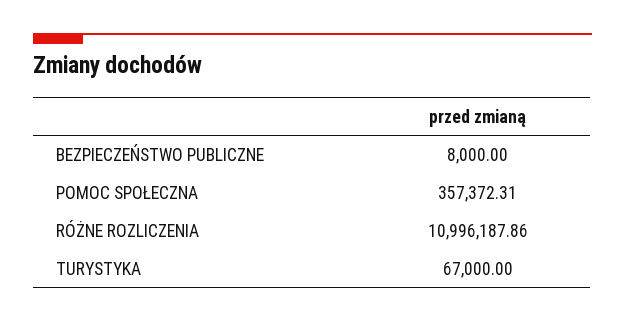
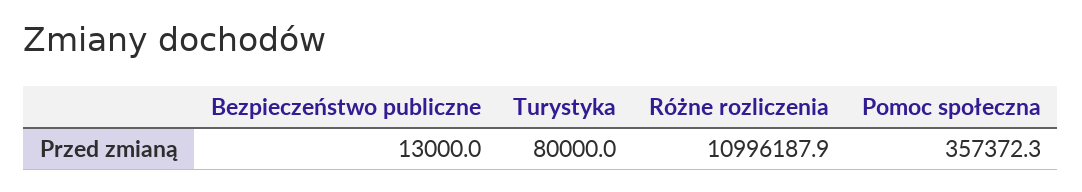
  {
-   "BEZPIECZEŃSTWO PUBLICZNE": 8000,
+   "BEZPIECZEŃSTWO PUBLICZNE": 13000,
    "POMOC SPOŁECZNA": 357372.31,
    "RÓŻNE ROZLICZENIA": 10996187.86,
-   "TURYSTYKA": 67000
+   "TURYSTYKA": 80000
  }

